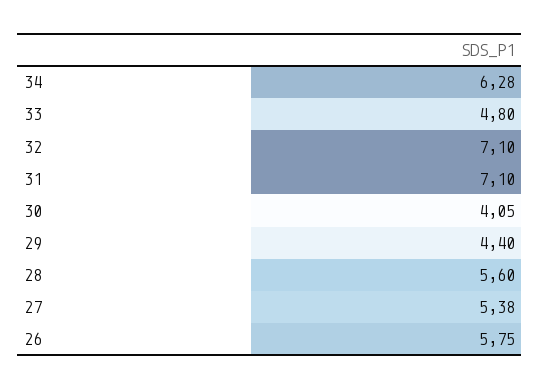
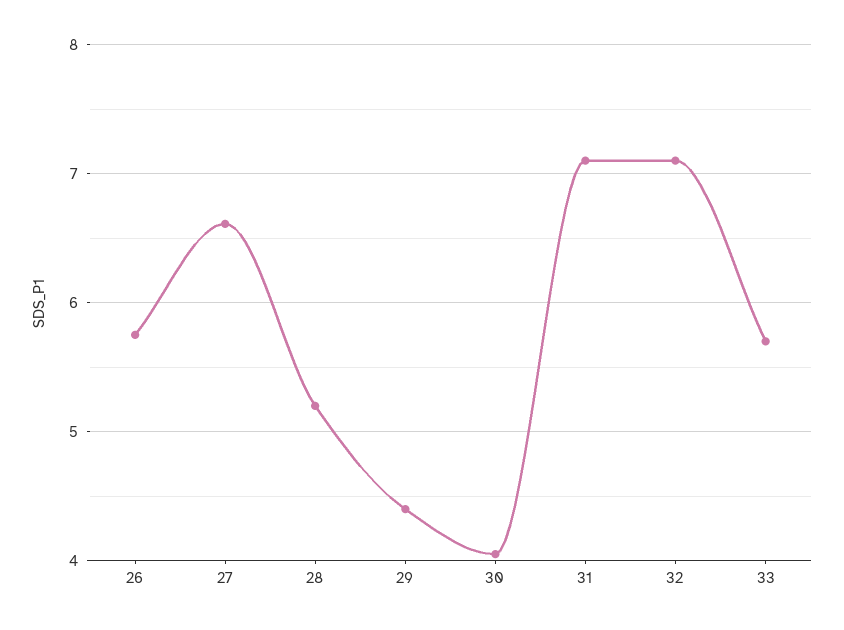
  {
-   "34": 6.28,
-   "33": 4.8,
+   "33": 5.7,
    "32": 7.1,
    "31": 7.1,
    "30": 4.05,
    "29": 4.4,
-   "28": 5.6,
+   "28": 5.2,
-   "27": 5.38,
+   "27": 6.6,
    "26": 5.75
  }

